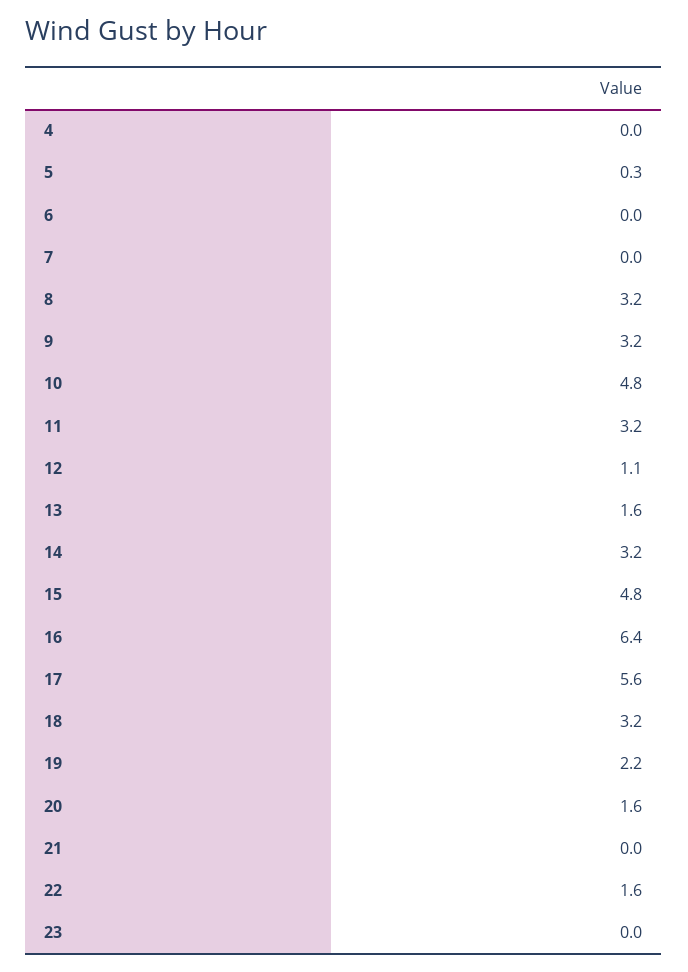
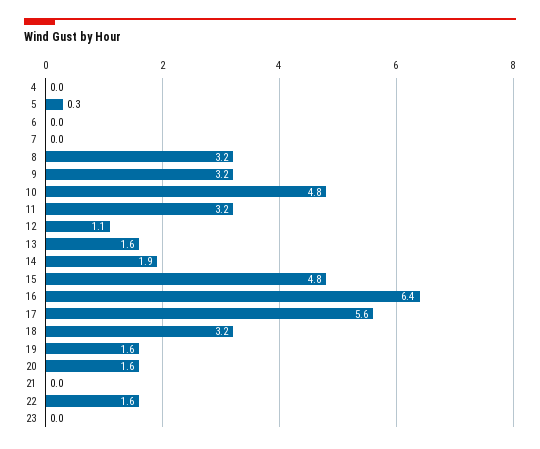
  {
    "4": 0,
    "5": 0.3,
    "6": 0,
    "7": 0,
    "8": 3.2,
    "9": 3.2,
    "10": 4.8,
    "11": 3.2,
    "12": 1.1,
    "13": 1.6,
-   "14": 3.2,
+   "14": 1.9,
    "15": 4.8,
    "16": 6.4,
    "17": 5.6,
    "18": 3.2,
-   "19": 2.2,
+   "19": 1.6,
    "20": 1.6,
    "21": 0,
    "22": 1.6,
    "23": 0
  }

